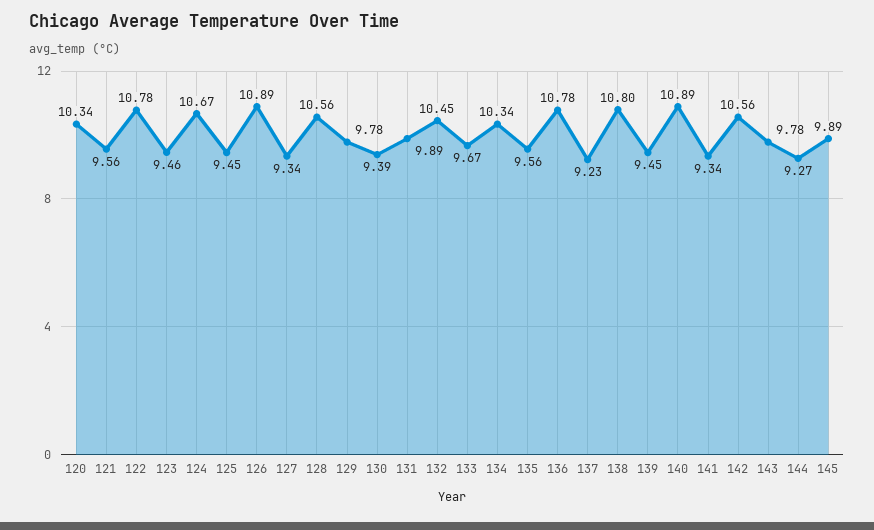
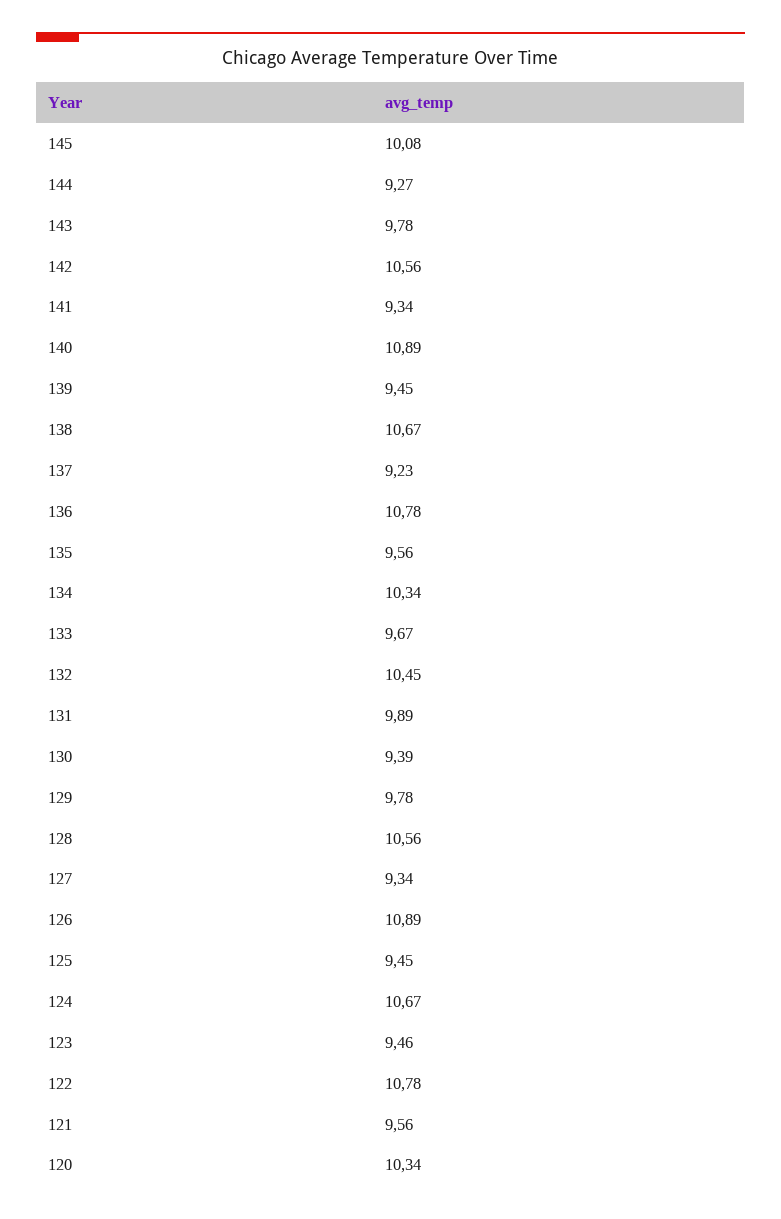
  {
    "120": 10.34,
    "121": 9.56,
    "122": 10.78,
    "123": 9.46,
    "124": 10.67,
    "125": 9.45,
    "126": 10.89,
    "127": 9.34,
    "128": 10.56,
    "129": 9.78,
    "130": 9.39,
    "131": 9.89,
    "132": 10.45,
    "133": 9.67,
    "134": 10.34,
    "135": 9.56,
    "136": 10.78,
    "137": 9.23,
-   "138": 10.8,
+   "138": 10.67,
    "139": 9.45,
    "140": 10.89,
    "141": 9.34,
    "142": 10.56,
    "143": 9.78,
    "144": 9.27,
-   "145": 9.89
+   "145": 10.08
  }

